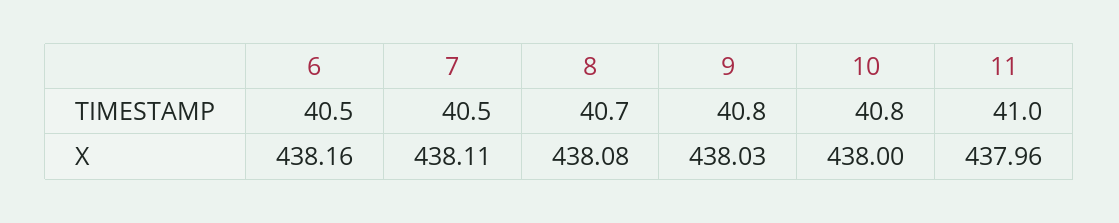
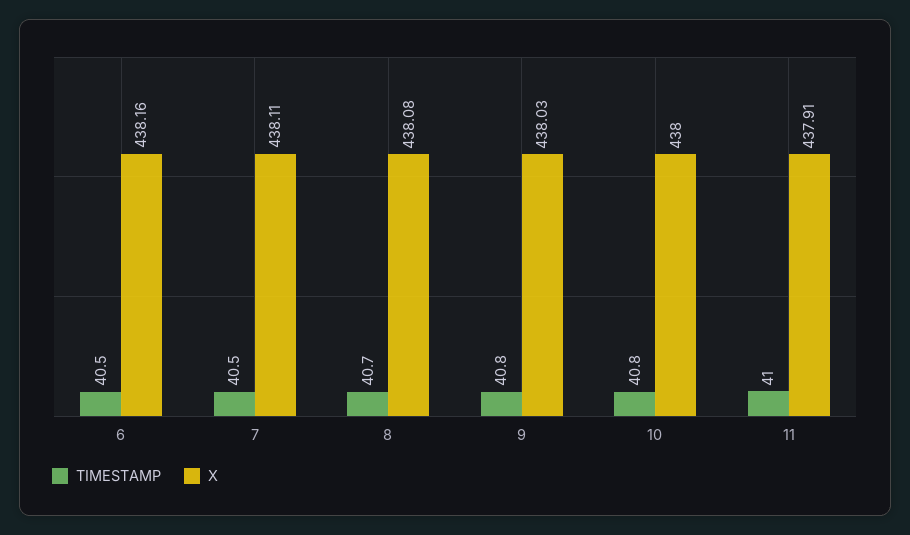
  {
    "TIMESTAMP": {
      "6": 40.5,
      "7": 40.5,
      "8": 40.7,
      "9": 40.8,
      "10": 40.8,
      "11": 41
    },
    "X": {
      "6": 438.16,
      "7": 438.11,
      "8": 438.08,
      "9": 438.03,
      "10": 438,
-     "11": 437.96
+     "11": 437.91
    }
  }

